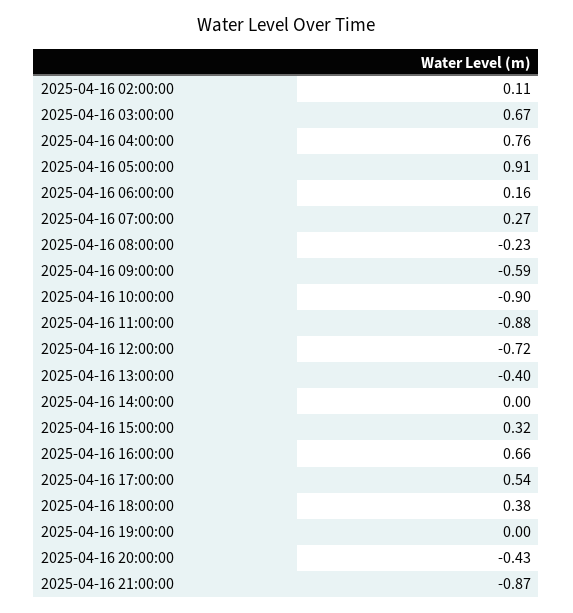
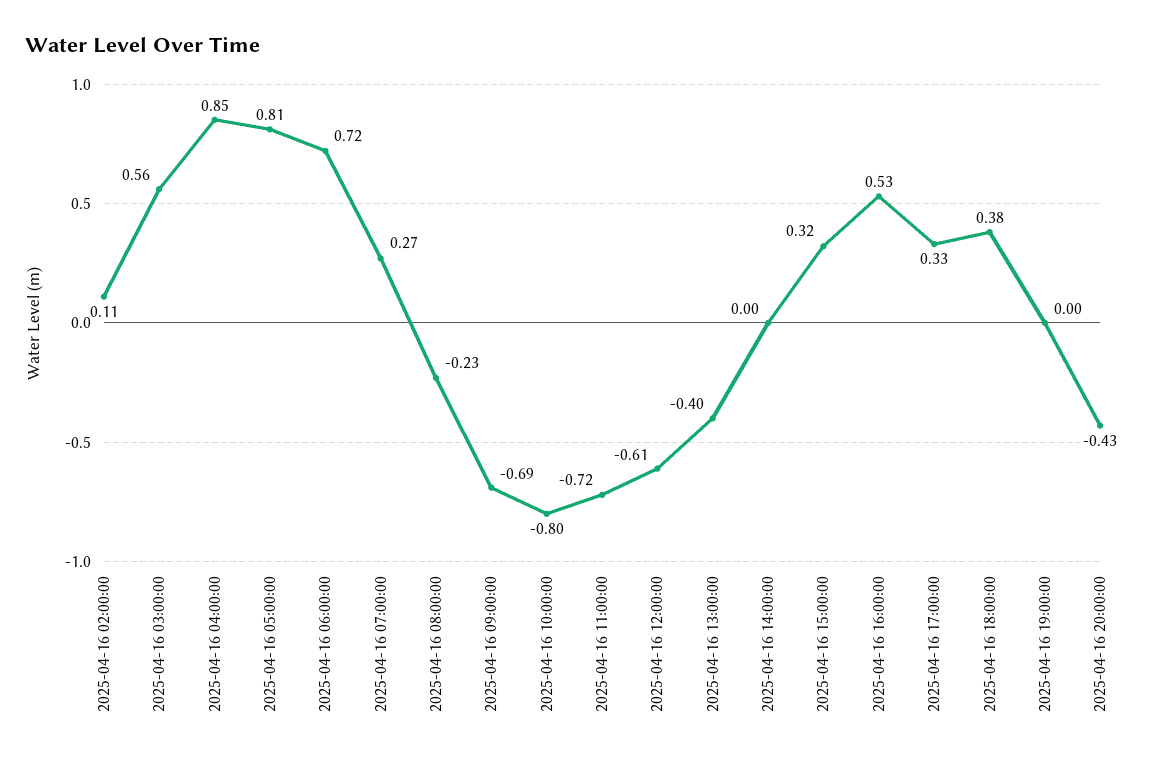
  {
    "2025-04-16 02:00:00": 0.11,
-   "2025-04-16 03:00:00": 0.67,
+   "2025-04-16 03:00:00": 0.56,
-   "2025-04-16 04:00:00": 0.76,
+   "2025-04-16 04:00:00": 0.85,
-   "2025-04-16 05:00:00": 0.91,
+   "2025-04-16 05:00:00": 0.81,
-   "2025-04-16 06:00:00": 0.16,
+   "2025-04-16 06:00:00": 0.72,
    "2025-04-16 07:00:00": 0.27,
    "2025-04-16 08:00:00": -0.23,
-   "2025-04-16 09:00:00": -0.59,
+   "2025-04-16 09:00:00": -0.69,
-   "2025-04-16 10:00:00": -0.9,
+   "2025-04-16 10:00:00": -0.8,
-   "2025-04-16 11:00:00": -0.88,
+   "2025-04-16 11:00:00": -0.72,
-   "2025-04-16 12:00:00": -0.72,
+   "2025-04-16 12:00:00": -0.61,
    "2025-04-16 13:00:00": -0.4,
    "2025-04-16 14:00:00": 0,
    "2025-04-16 15:00:00": 0.32,
-   "2025-04-16 16:00:00": 0.66,
+   "2025-04-16 16:00:00": 0.53,
-   "2025-04-16 17:00:00": 0.54,
+   "2025-04-16 17:00:00": 0.33,
    "2025-04-16 18:00:00": 0.38,
    "2025-04-16 19:00:00": 0,
-   "2025-04-16 20:00:00": -0.43,
+   "2025-04-16 20:00:00": -0.43
-   "2025-04-16 21:00:00": -0.87
  }

